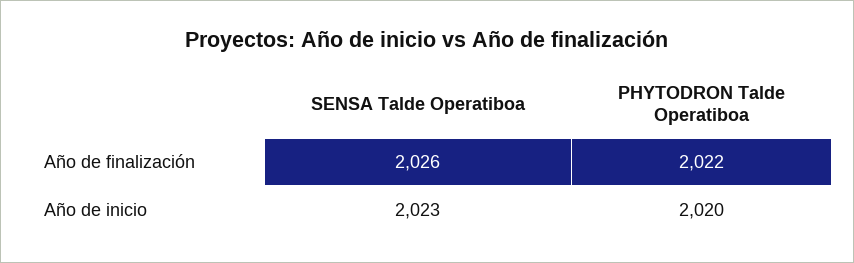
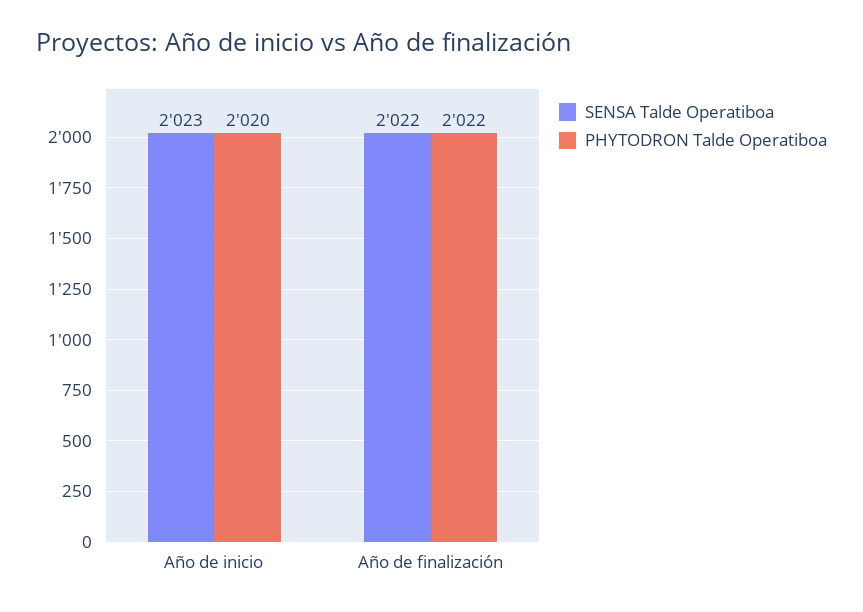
  {
    "SENSA Talde Operatiboa": {
-     "Año de finalización": 2026,
+     "Año de finalización": 2022,
      "Año de inicio": 2023
    },
    "PHYTODRON Talde Operatiboa": {
      "Año de finalización": 2022,
      "Año de inicio": 2020
    }
  }

